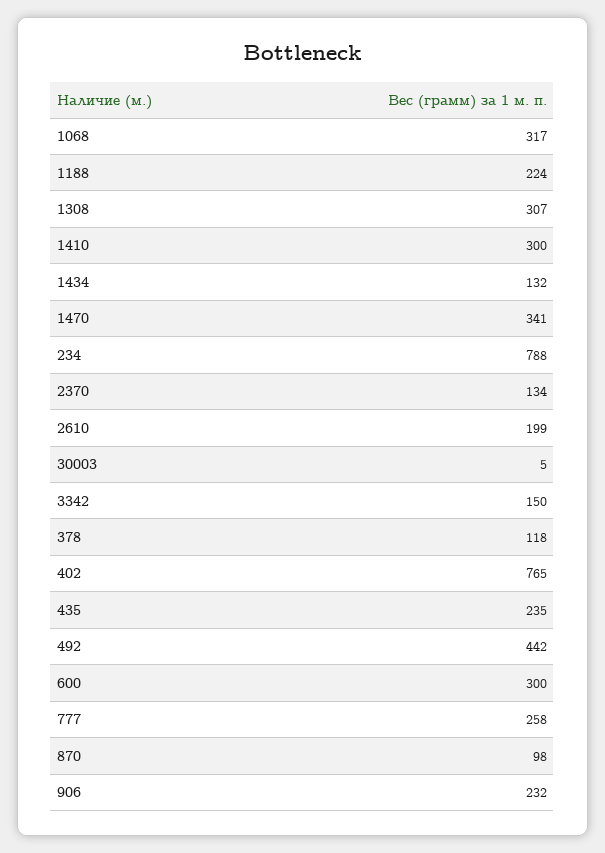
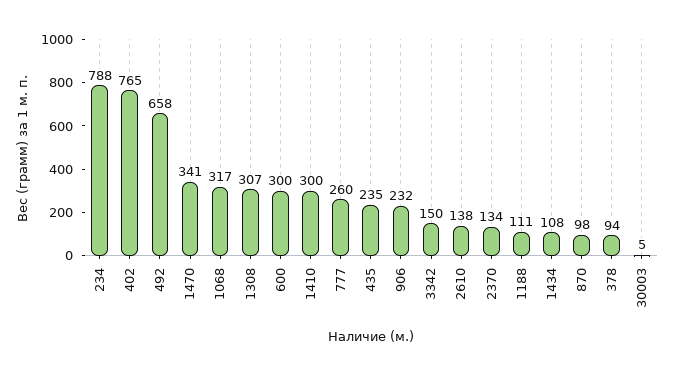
  {
    "1068": 317,
-   "1188": 224,
+   "1188": 111,
    "1308": 307,
    "1410": 300,
-   "1434": 132,
+   "1434": 108,
    "1470": 341,
    "234": 788,
    "2370": 134,
-   "2610": 199,
+   "2610": 138,
    "30003": 5,
    "3342": 150,
-   "378": 118,
+   "378": 94,
    "402": 765,
    "435": 235,
-   "492": 442,
+   "492": 658,
    "600": 300,
-   "777": 258,
+   "777": 260,
    "870": 98,
    "906": 232
  }

